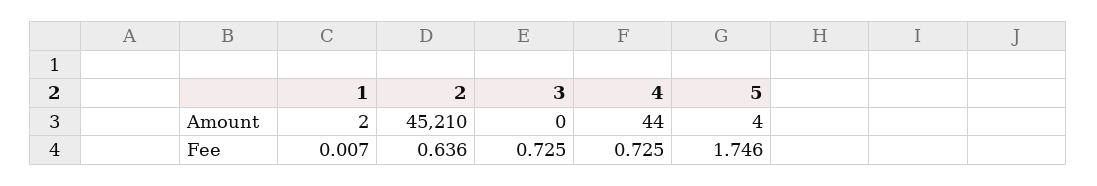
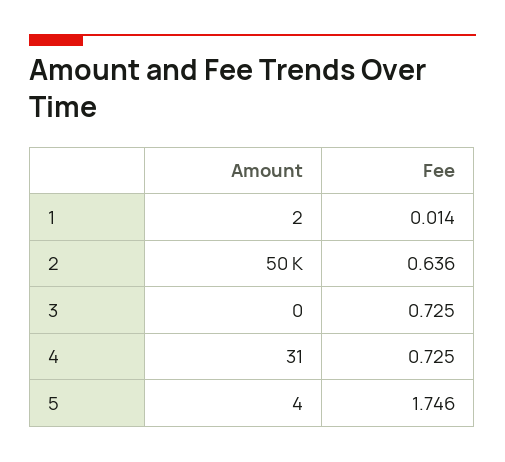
  {
    "1": {
      "Amount": 2,
-     "Fee": 0.007
+     "Fee": 0.014
    },
    "2": {
-     "Amount": 45210,
+     "Amount": 50000,
      "Fee": 0.636
    },
    "3": {
      "Amount": 0,
      "Fee": 0.725
    },
    "4": {
-     "Amount": 44,
+     "Amount": 31,
      "Fee": 0.725
    },
    "5": {
      "Amount": 4,
      "Fee": 1.746
    }
  }

